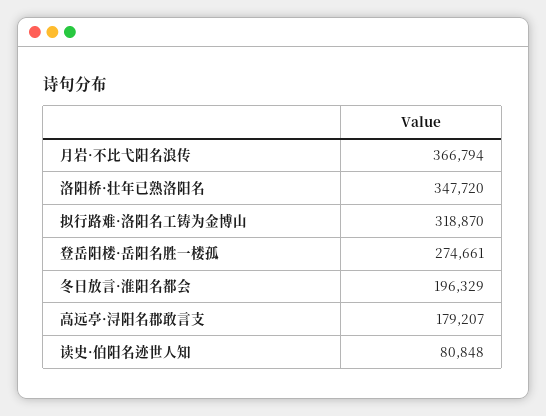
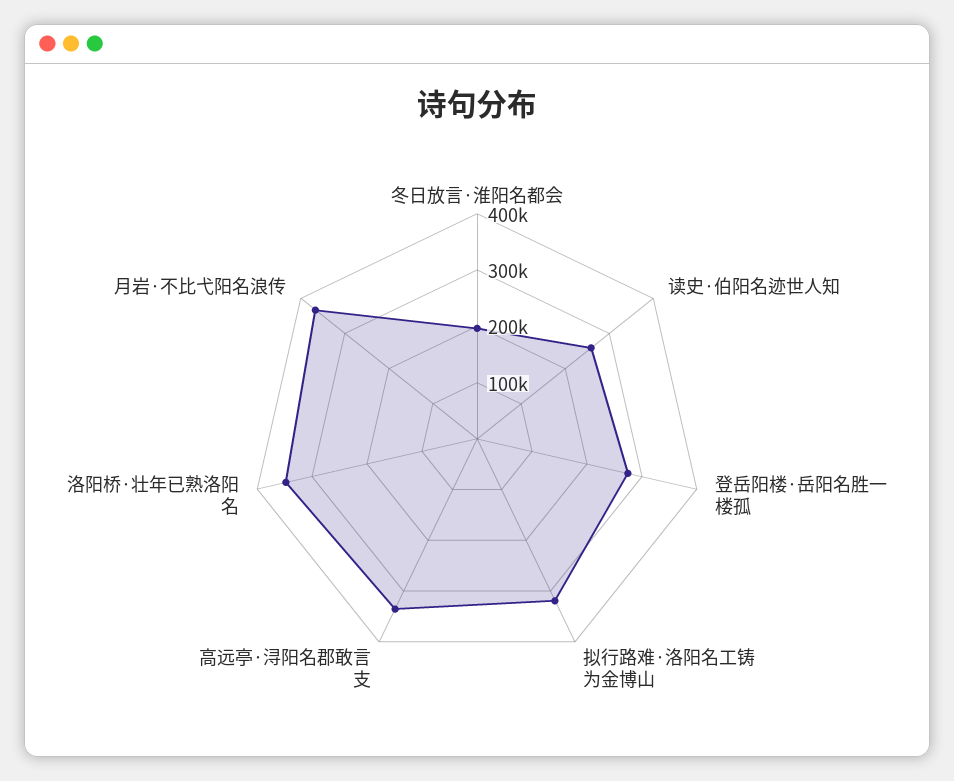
  {
    "月岩·不比弋阳名浪传": 366794,
    "洛阳桥·壮年已熟洛阳名": 347720,
    "拟行路难·洛阳名工铸为金博山": 318870,
    "登岳阳楼·岳阳名胜一楼孤": 274661,
    "冬日放言·淮阳名都会": 196329,
-   "高远亭·浔阳名郡敢言支": 179207,
+   "高远亭·浔阳名郡敢言支": 340000,
-   "读史·伯阳名迹世人知": 80848
+   "读史·伯阳名迹世人知": 260000
  }

